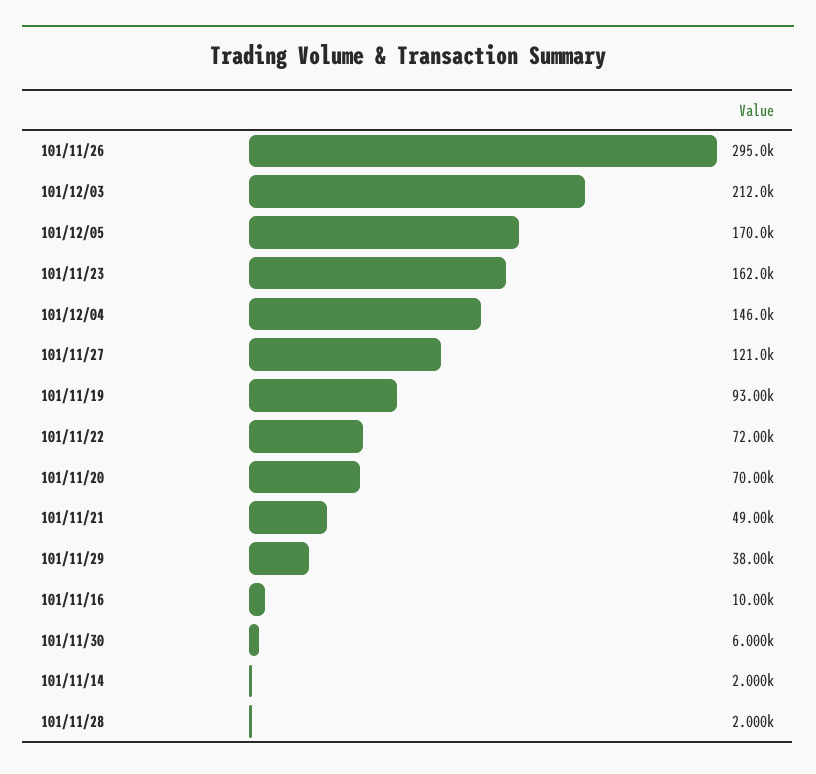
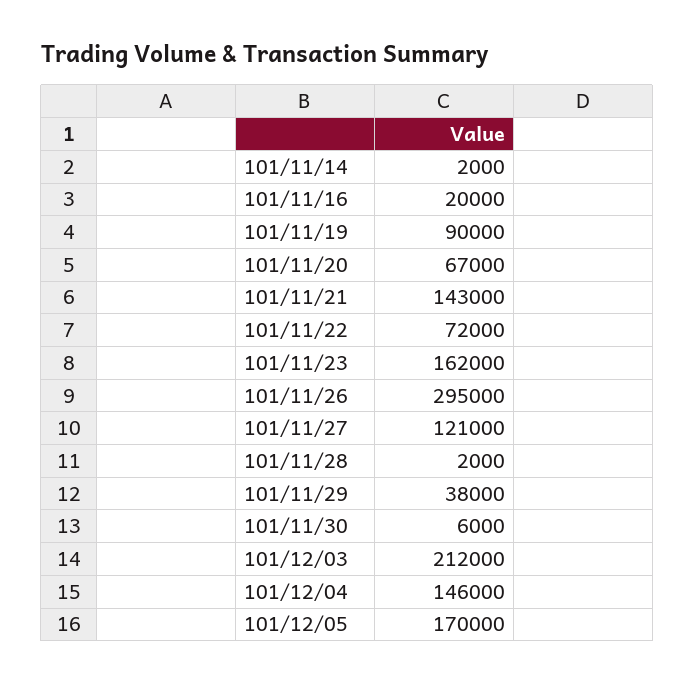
  {
    "101/11/26": 295000,
    "101/12/03": 212000,
    "101/12/05": 170000,
    "101/11/23": 162000,
    "101/12/04": 146000,
    "101/11/27": 121000,
-   "101/11/19": 93000,
+   "101/11/19": 90000,
    "101/11/22": 72000,
-   "101/11/20": 70000,
+   "101/11/20": 67000,
-   "101/11/21": 49000,
+   "101/11/21": 143000,
    "101/11/29": 38000,
-   "101/11/16": 10000,
+   "101/11/16": 20000,
    "101/11/30": 6000,
    "101/11/14": 2000,
    "101/11/28": 2000
  }

